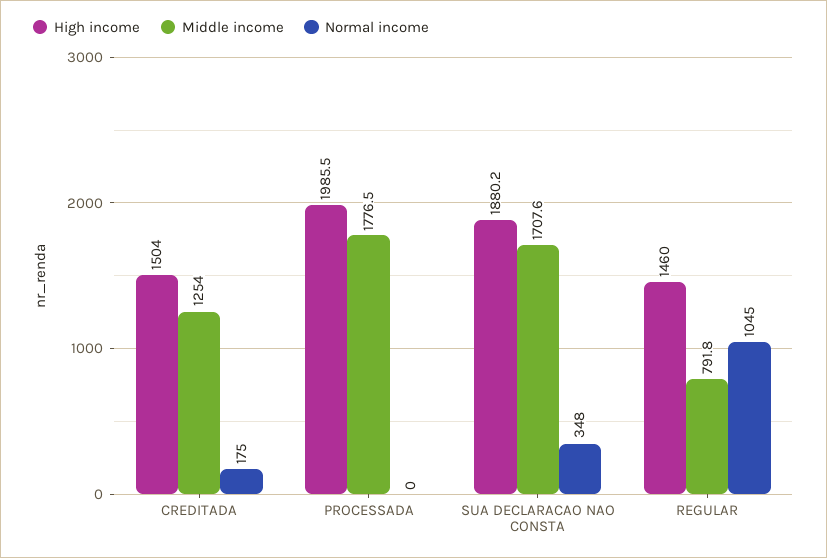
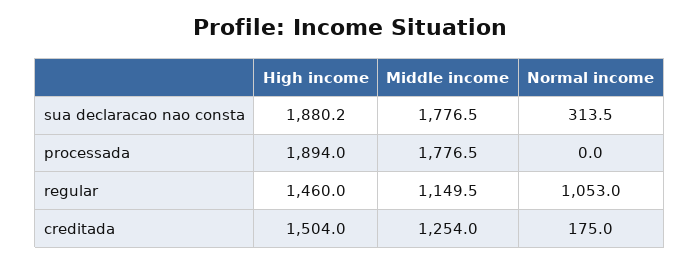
  {
    "High income": {
      "CREDITADA": 1504,
-     "PROCESSADA": 1985.5,
+     "PROCESSADA": 1894,
      "SUA DECLARACAO NAO CONSTA": 1880.2,
      "REGULAR": 1460
    },
    "Middle income": {
      "CREDITADA": 1254,
      "PROCESSADA": 1776.5,
-     "SUA DECLARACAO NAO CONSTA": 1707.6,
+     "SUA DECLARACAO NAO CONSTA": 1776.5,
-     "REGULAR": 791.8
+     "REGULAR": 1149.5
    },
    "Normal income": {
      "CREDITADA": 175,
      "PROCESSADA": 0,
-     "SUA DECLARACAO NAO CONSTA": 348,
+     "SUA DECLARACAO NAO CONSTA": 313.5,
-     "REGULAR": 1045
+     "REGULAR": 1053
    }
  }

